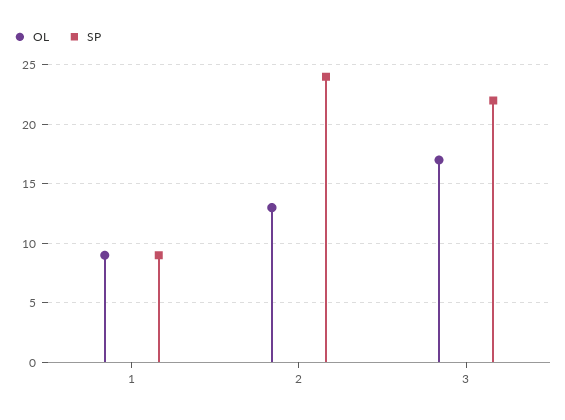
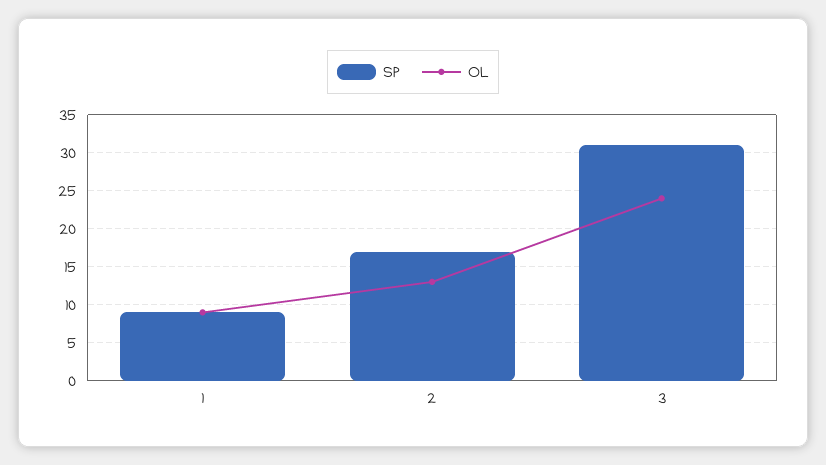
  {
    "OL": {
      "1": 9,
      "2": 13,
-     "3": 17
+     "3": 24
    },
    "SP": {
      "1": 9,
-     "2": 24,
+     "2": 17,
-     "3": 22
+     "3": 31
    }
  }

